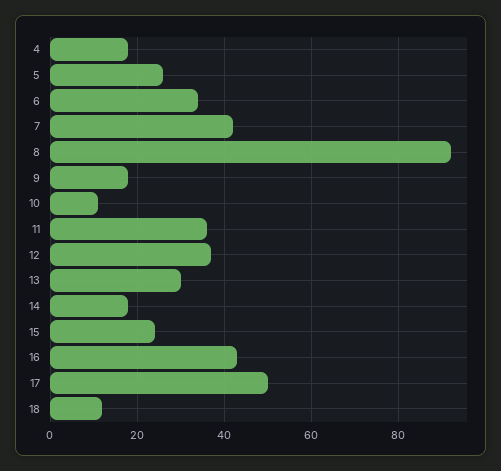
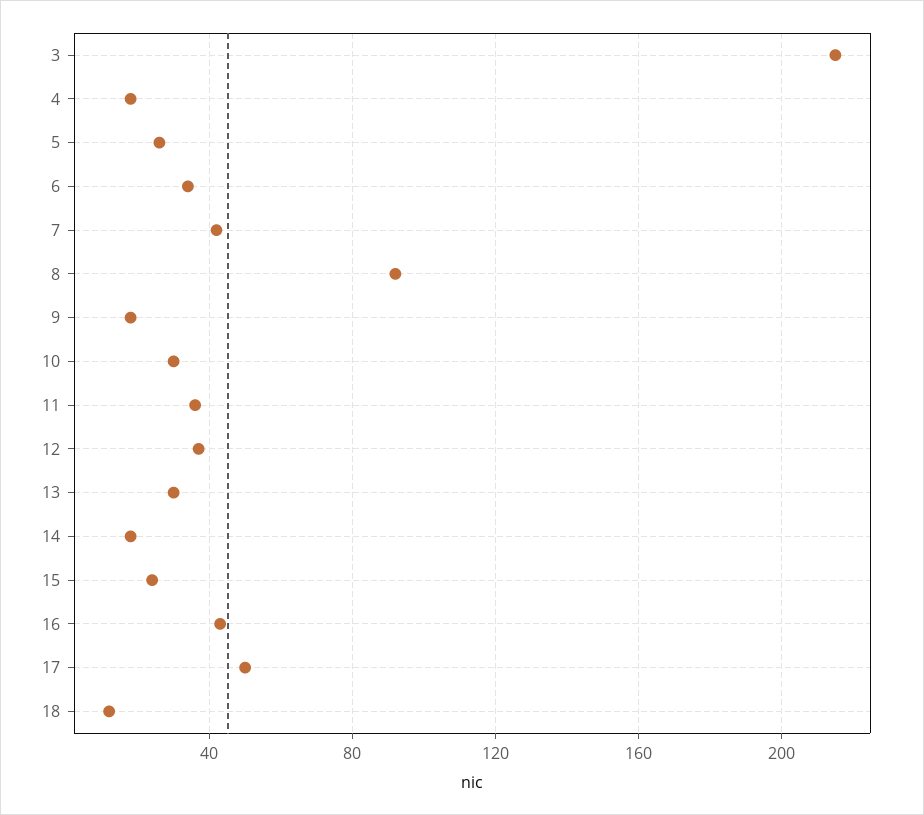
  {
    "4": 20,
    "5": 25,
    "6": 35,
    "7": 40,
    "8": 90,
    "9": 20,
-   "10": 10,
+   "10": 30,
    "11": 35,
    "12": 35,
    "13": 30,
    "14": 20,
    "15": 25,
    "16": 45,
    "17": 50,
-   "18": 10
+   "18": 10,
+   "3": 215
  }

